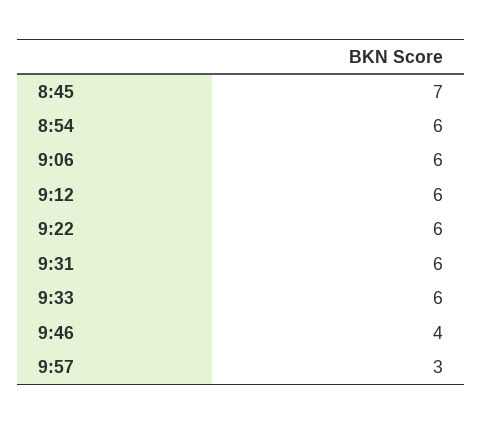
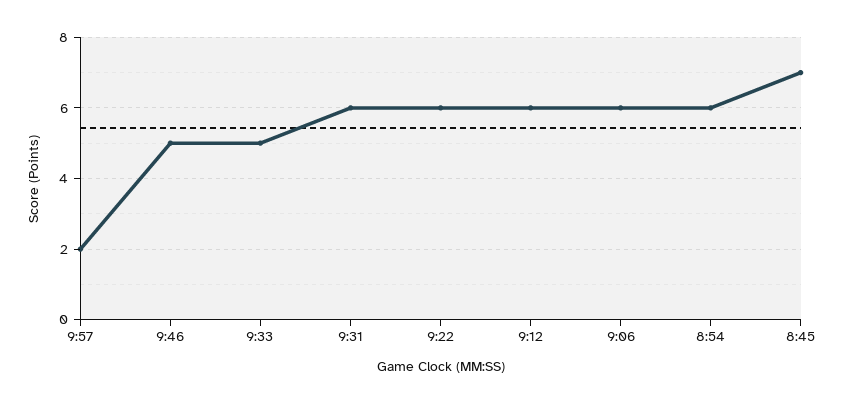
  {
    "8:45": 7,
    "8:54": 6,
    "9:06": 6,
    "9:12": 6,
    "9:22": 6,
    "9:31": 6,
-   "9:33": 6,
+   "9:33": 5,
-   "9:46": 4,
+   "9:46": 5,
-   "9:57": 3
+   "9:57": 2
  }

